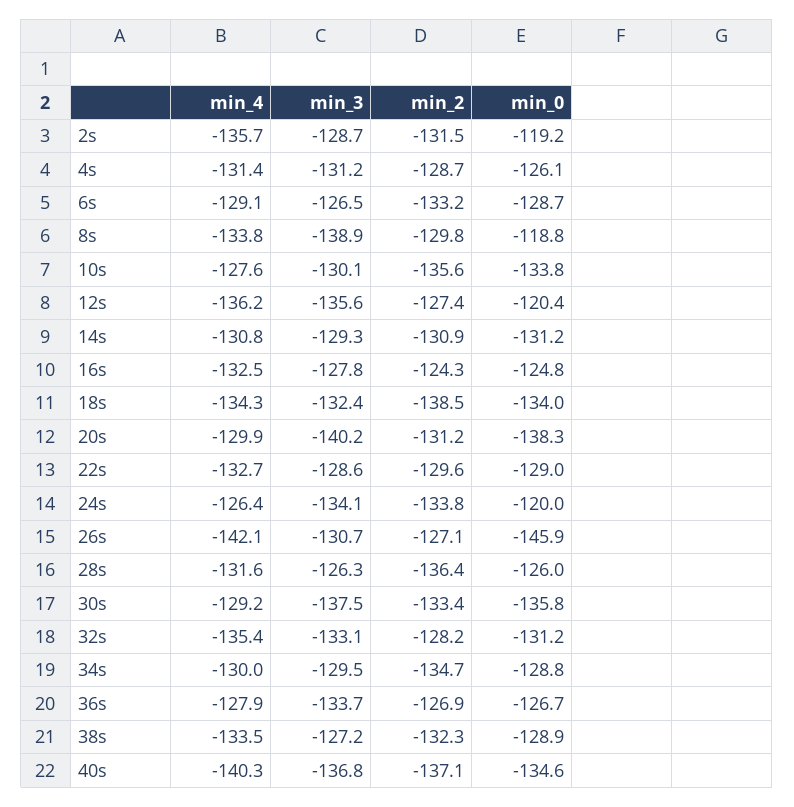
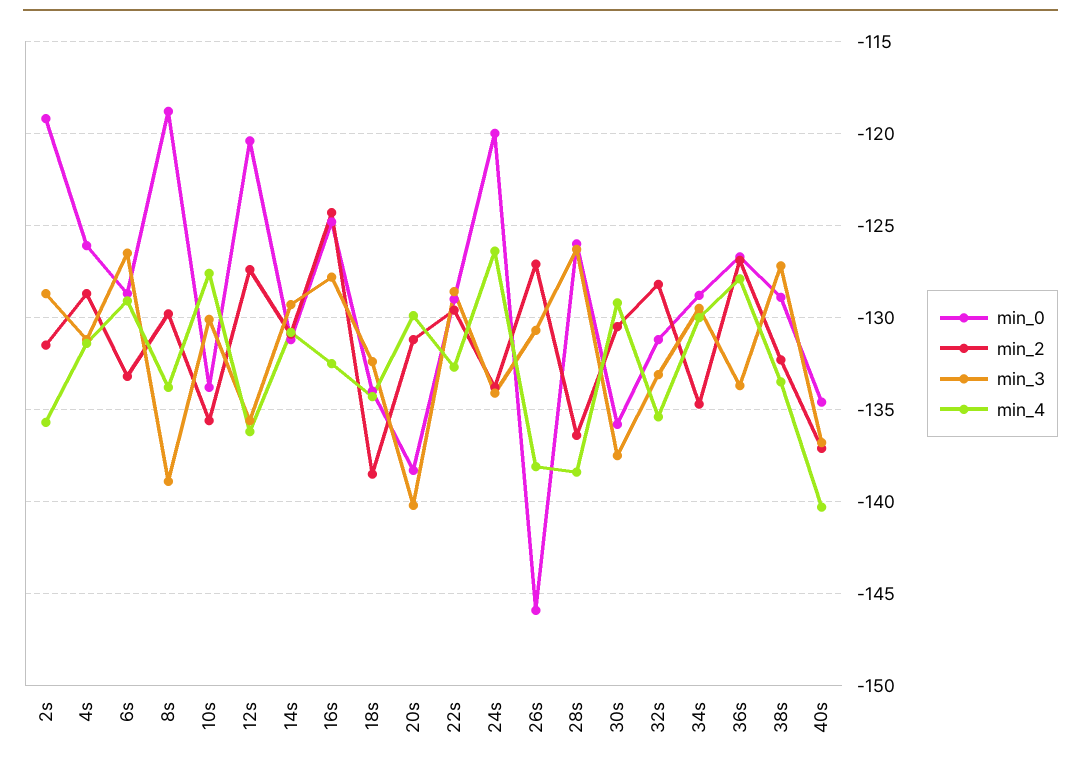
  {
    "min_4": {
      "2s": -135.7,
      "4s": -131.4,
      "6s": -129.1,
      "8s": -133.8,
      "10s": -127.6,
      "12s": -136.2,
      "14s": -130.8,
      "16s": -132.5,
      "18s": -134.3,
      "20s": -129.9,
      "22s": -132.7,
      "24s": -126.4,
-     "26s": -142.1,
+     "26s": -138,
-     "28s": -131.6,
+     "28s": -138.5,
      "30s": -129.2,
      "32s": -135.4,
      "34s": -130,
      "36s": -127.9,
      "38s": -133.5,
      "40s": -140.3
    },
    "min_3": {
      "2s": -128.7,
      "4s": -131.2,
      "6s": -126.5,
      "8s": -138.9,
      "10s": -130.1,
      "12s": -135.6,
      "14s": -129.3,
      "16s": -127.8,
      "18s": -132.4,
      "20s": -140.2,
      "22s": -128.6,
      "24s": -134.1,
      "26s": -130.7,
      "28s": -126.3,
      "30s": -137.5,
      "32s": -133.1,
      "34s": -129.5,
      "36s": -133.7,
      "38s": -127.2,
      "40s": -136.8
    },
    "min_2": {
      "2s": -131.5,
      "4s": -128.7,
      "6s": -133.2,
      "8s": -129.8,
      "10s": -135.6,
      "12s": -127.4,
      "14s": -130.9,
      "16s": -124.3,
      "18s": -138.5,
      "20s": -131.2,
      "22s": -129.6,
      "24s": -133.8,
      "26s": -127.1,
      "28s": -136.4,
-     "30s": -133.4,
+     "30s": -130.5,
      "32s": -128.2,
      "34s": -134.7,
      "36s": -126.9,
      "38s": -132.3,
      "40s": -137.1
    },
    "min_0": {
      "2s": -119.2,
      "4s": -126.1,
      "6s": -128.7,
      "8s": -118.8,
      "10s": -133.8,
      "12s": -120.4,
      "14s": -131.2,
      "16s": -124.8,
      "18s": -134,
      "20s": -138.3,
      "22s": -129,
      "24s": -120,
      "26s": -145.9,
      "28s": -126,
      "30s": -135.8,
      "32s": -131.2,
      "34s": -128.8,
      "36s": -126.7,
      "38s": -128.9,
      "40s": -134.6
    }
  }

